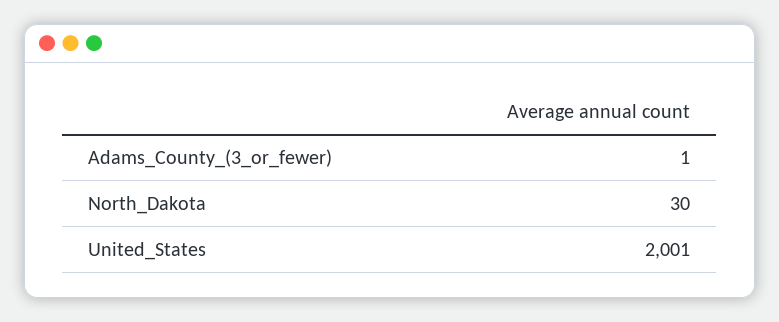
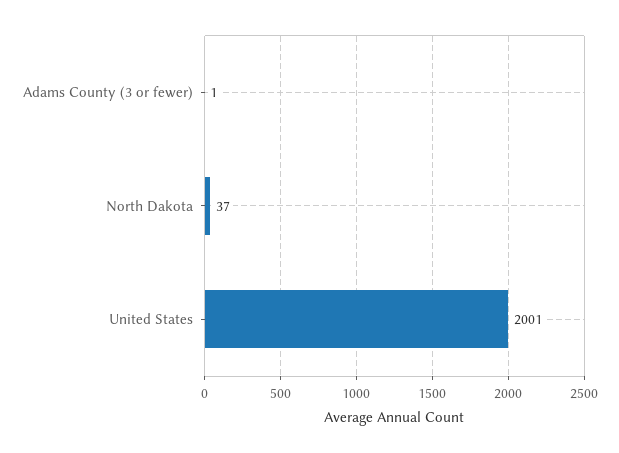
  {
    "Adams_County_(3_or_fewer)": 1,
-   "North_Dakota": 30,
+   "North_Dakota": 37,
    "United_States": 2001
  }

